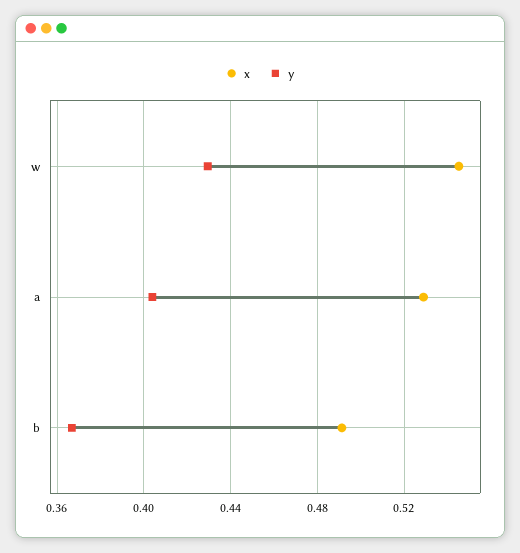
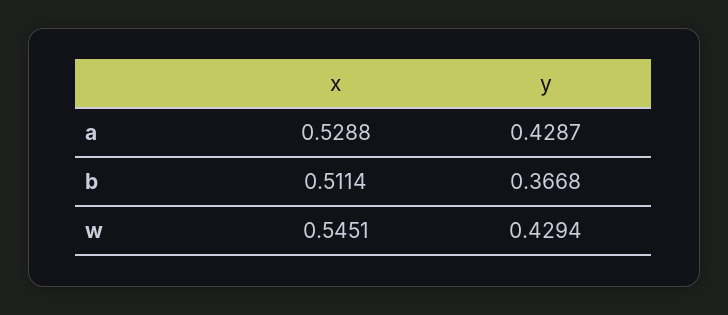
  {
    "x": {
      "w": 0.5451,
      "a": 0.5288,
-     "b": 0.49
+     "b": 0.5114
    },
    "y": {
      "w": 0.4294,
-     "a": 0.405,
+     "a": 0.4287,
      "b": 0.3668
    }
  }

